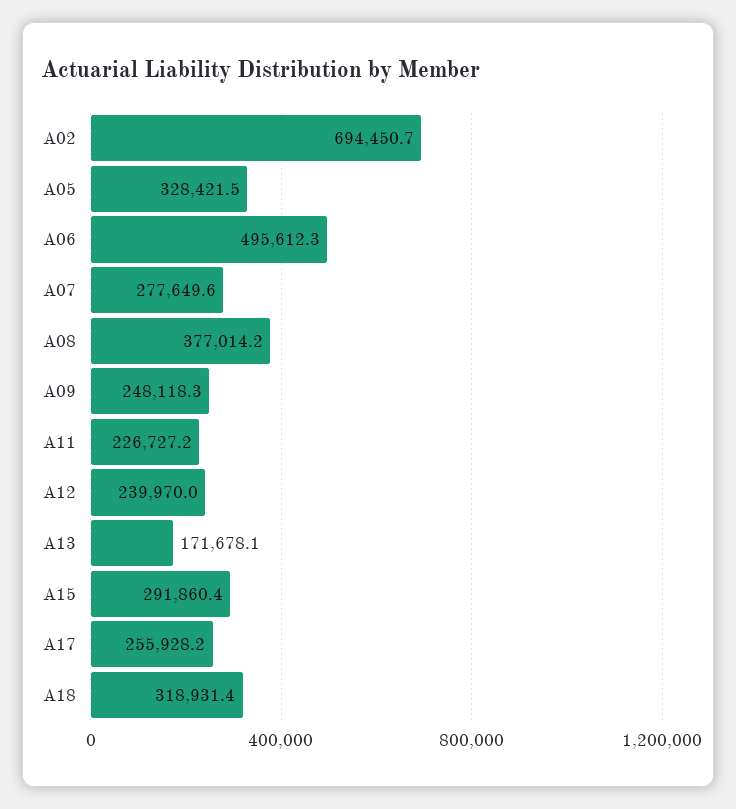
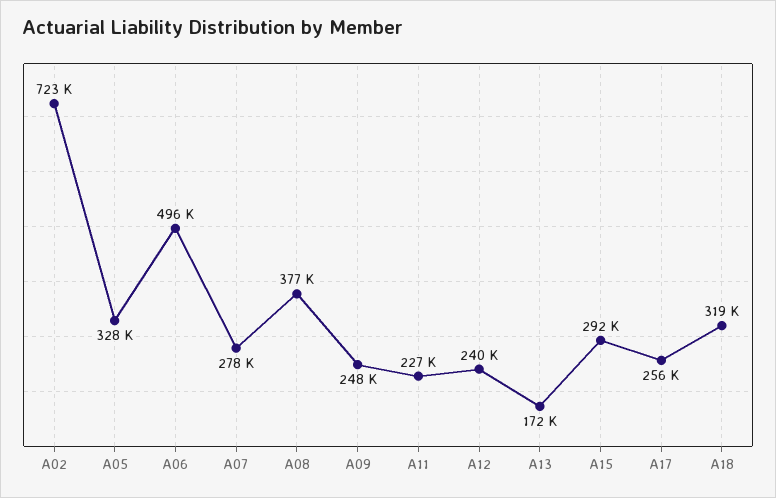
  {
-   "A02": 694450.7,
+   "A02": 723000,
    "A05": 328421.5,
    "A06": 495612.3,
    "A07": 277649.6,
    "A08": 377014.2,
    "A09": 248118.3,
    "A11": 226727.2,
    "A12": 239970,
    "A13": 171678.1,
    "A15": 291860.4,
    "A17": 255928.2,
    "A18": 318931.4
  }

